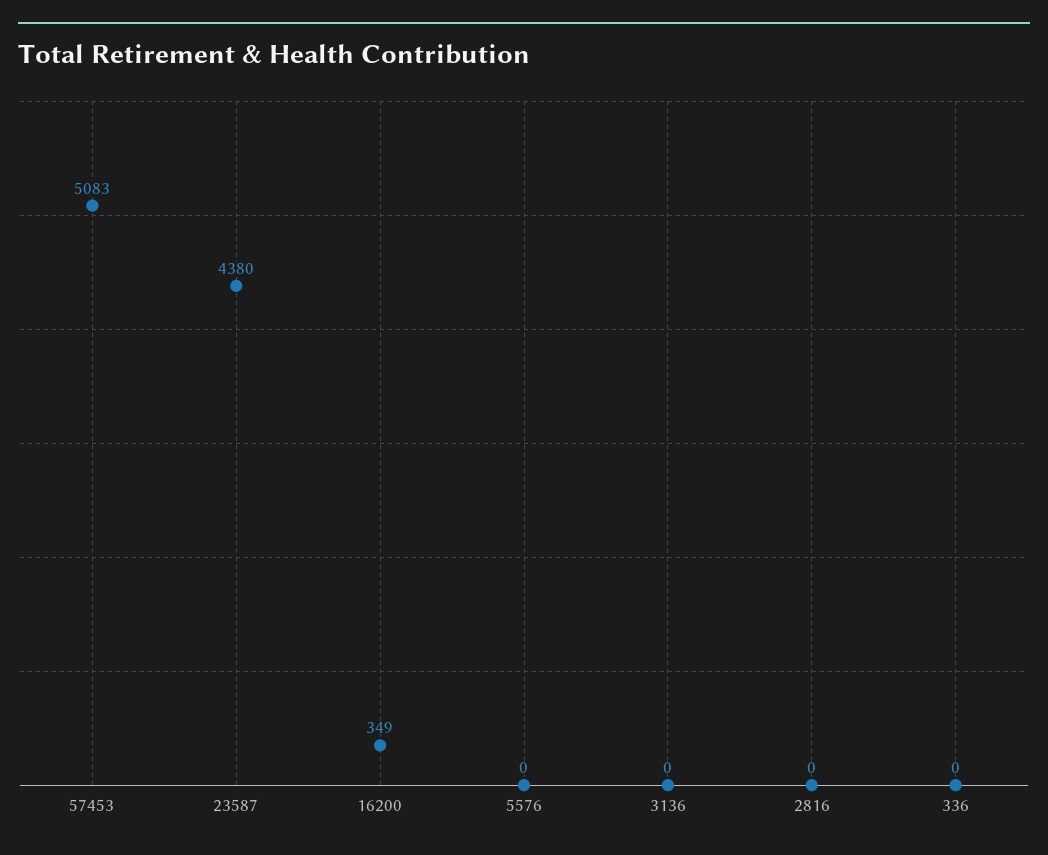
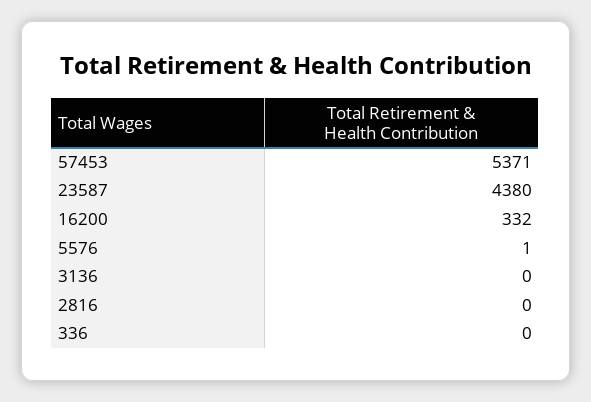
  {
-   "57453": 5083,
+   "57453": 5371,
    "23587": 4380,
-   "16200": 349,
+   "16200": 332,
-   "5576": 0,
+   "5576": 1,
    "3136": 0,
    "2816": 0,
    "336": 0
  }

